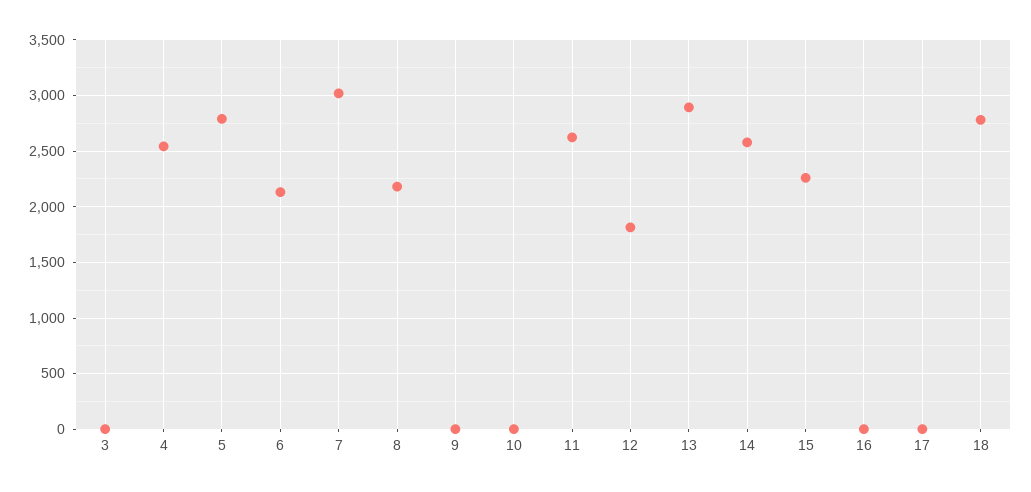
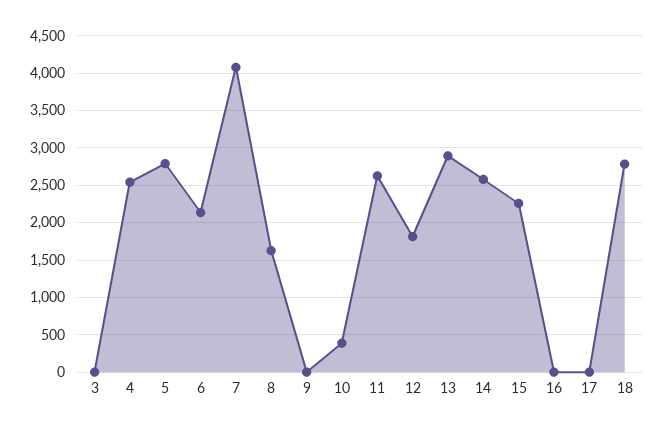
  {
    "3": 0,
    "4": 2500,
    "5": 2800,
    "6": 2100,
-   "7": 3000,
+   "7": 4100,
-   "8": 2200,
+   "8": 1600,
    "9": 0,
-   "10": 0,
+   "10": 400,
    "11": 2600,
    "12": 1800,
    "13": 2900,
    "14": 2600,
    "15": 2300,
    "16": 0,
    "17": 0,
    "18": 2800
  }

